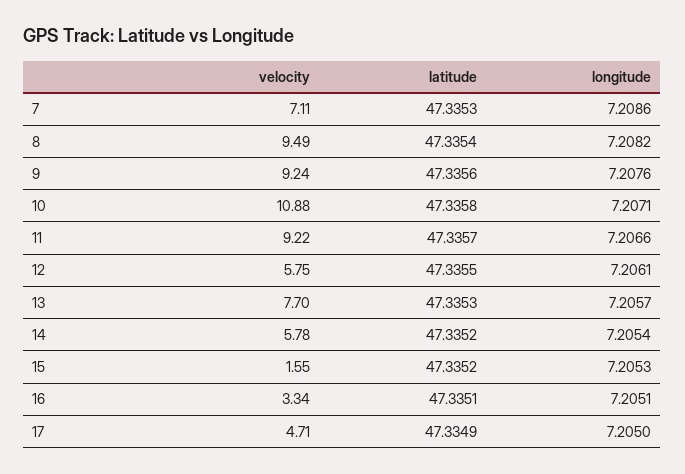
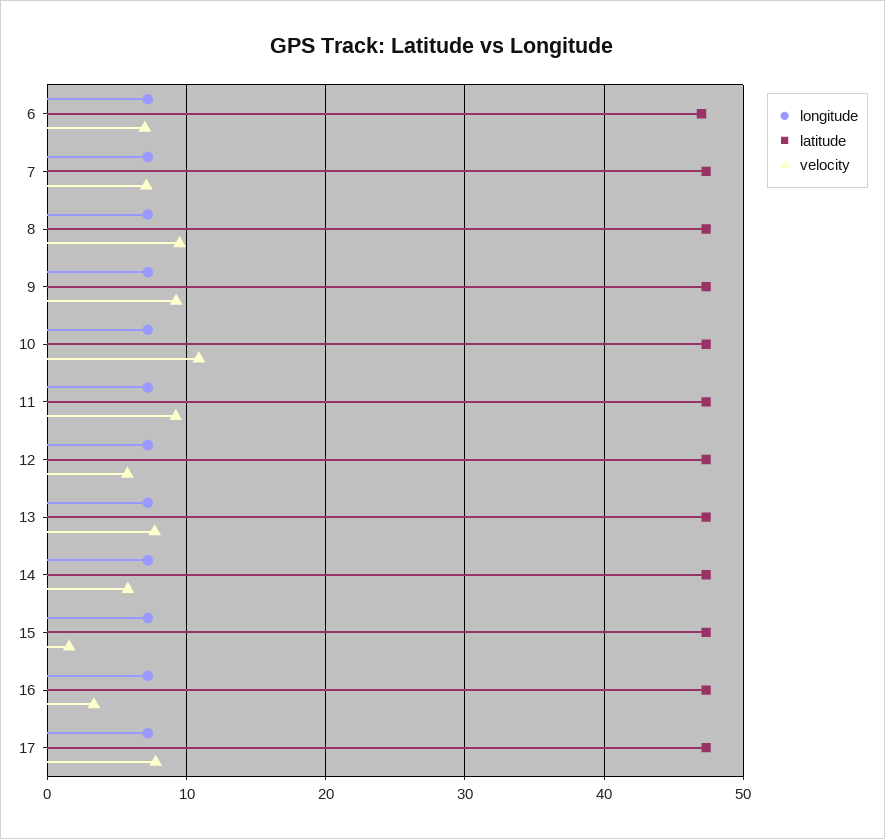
  {
    "velocity": {
      "7": 7.11,
      "8": 9.49,
      "9": 9.24,
      "10": 10.88,
      "11": 9.22,
      "12": 5.75,
      "13": 7.7,
      "14": 5.78,
      "15": 1.55,
      "16": 3.34,
-     "17": 4.71
+     "17": 8,
+     "6": 7
    },
    "latitude": {
      "7": 47.3353,
      "8": 47.3354,
      "9": 47.3356,
      "10": 47.3358,
      "11": 47.3357,
      "12": 47.3355,
      "13": 47.3353,
      "14": 47.3352,
      "15": 47.3352,
      "16": 47.3351,
-     "17": 47.3349
+     "17": 47.3349,
+     "6": 47
    },
    "longitude": {
      "7": 7.2086,
      "8": 7.2082,
      "9": 7.2076,
      "10": 7.2071,
      "11": 7.2066,
      "12": 7.2061,
      "13": 7.2057,
      "14": 7.2054,
      "15": 7.2053,
      "16": 7.2051,
-     "17": 7.205
+     "17": 7.205,
+     "6": 7
    }
  }

